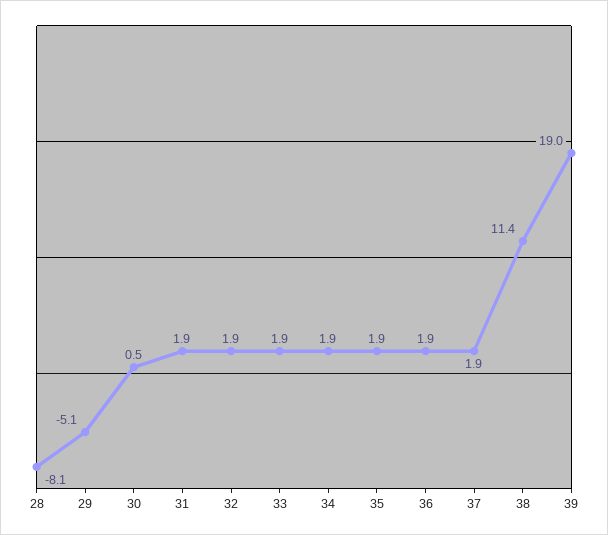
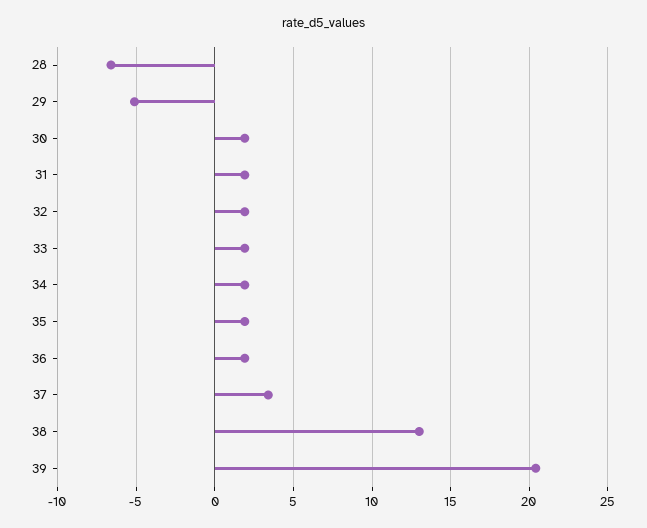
  {
-   "28": -8.1,
+   "28": -6.5,
    "29": -5.1,
-   "30": 0.5,
+   "30": 2,
    "31": 1.9,
    "32": 1.9,
    "33": 1.9,
    "34": 1.9,
    "35": 1.9,
    "36": 1.9,
-   "37": 1.9,
+   "37": 3.5,
-   "38": 11.4,
+   "38": 13,
-   "39": 19
+   "39": 20.5
  }

